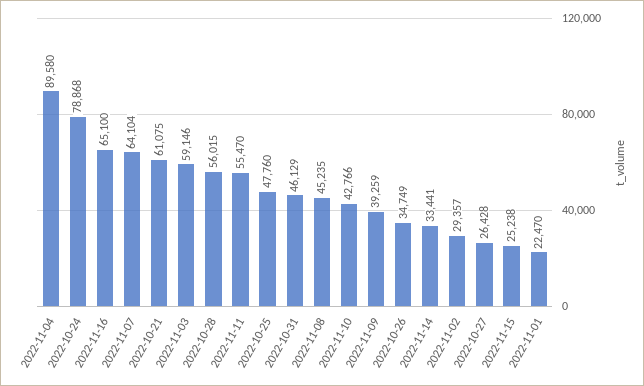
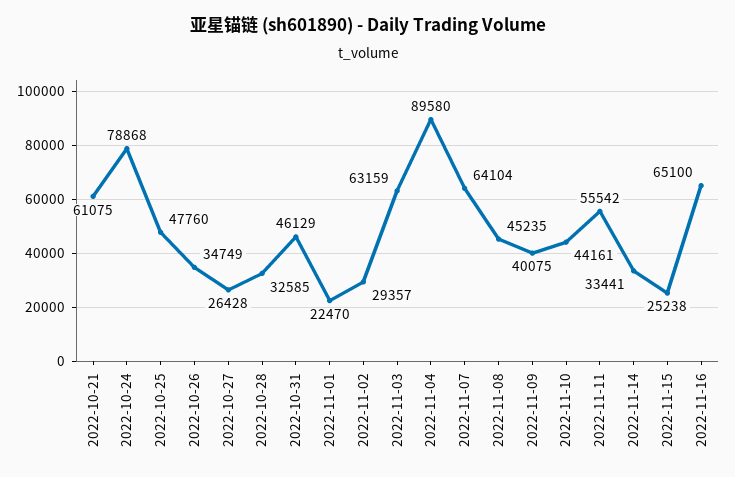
  {
    "2022-11-04": 89580,
    "2022-10-24": 78868,
    "2022-11-16": 65100,
    "2022-11-07": 64104,
    "2022-10-21": 61075,
-   "2022-11-03": 59146,
+   "2022-11-03": 63159,
-   "2022-10-28": 56015,
+   "2022-10-28": 32585,
-   "2022-11-11": 55470,
+   "2022-11-11": 55542,
    "2022-10-25": 47760,
    "2022-10-31": 46129,
    "2022-11-08": 45235,
-   "2022-11-10": 42766,
+   "2022-11-10": 44161,
-   "2022-11-09": 39259,
+   "2022-11-09": 40075,
    "2022-10-26": 34749,
    "2022-11-14": 33441,
    "2022-11-02": 29357,
    "2022-10-27": 26428,
    "2022-11-15": 25238,
    "2022-11-01": 22470
  }

